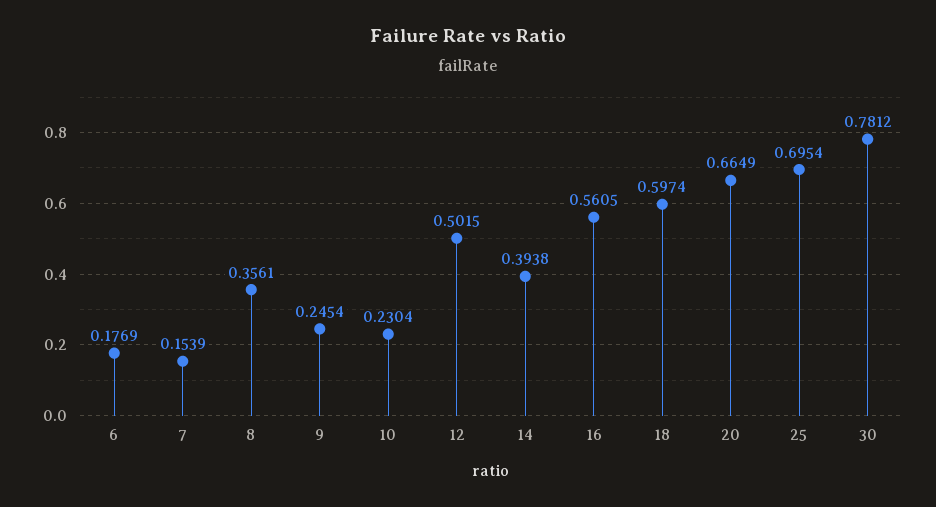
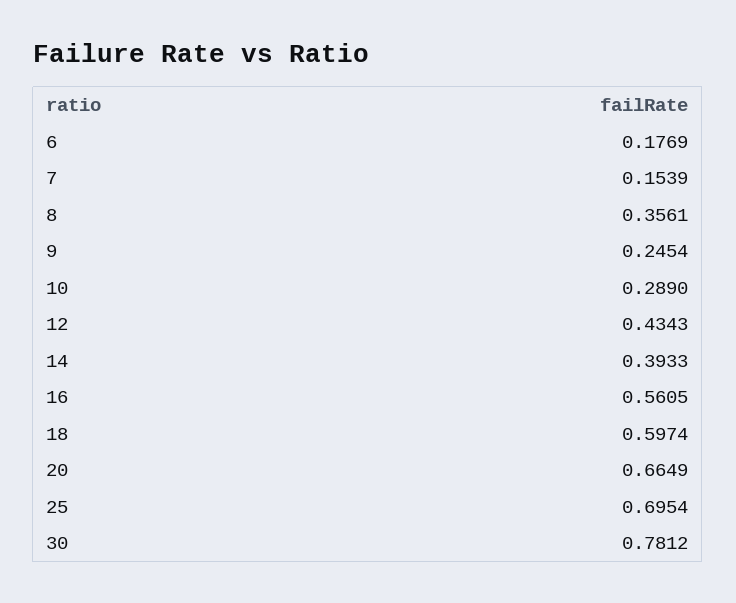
  {
    "6": 0.1769,
    "7": 0.1539,
    "8": 0.3561,
    "9": 0.2454,
-   "10": 0.2304,
+   "10": 0.289,
-   "12": 0.5015,
+   "12": 0.4343,
-   "14": 0.3938,
+   "14": 0.3933,
    "16": 0.5605,
    "18": 0.5974,
    "20": 0.6649,
    "25": 0.6954,
    "30": 0.7812
  }

